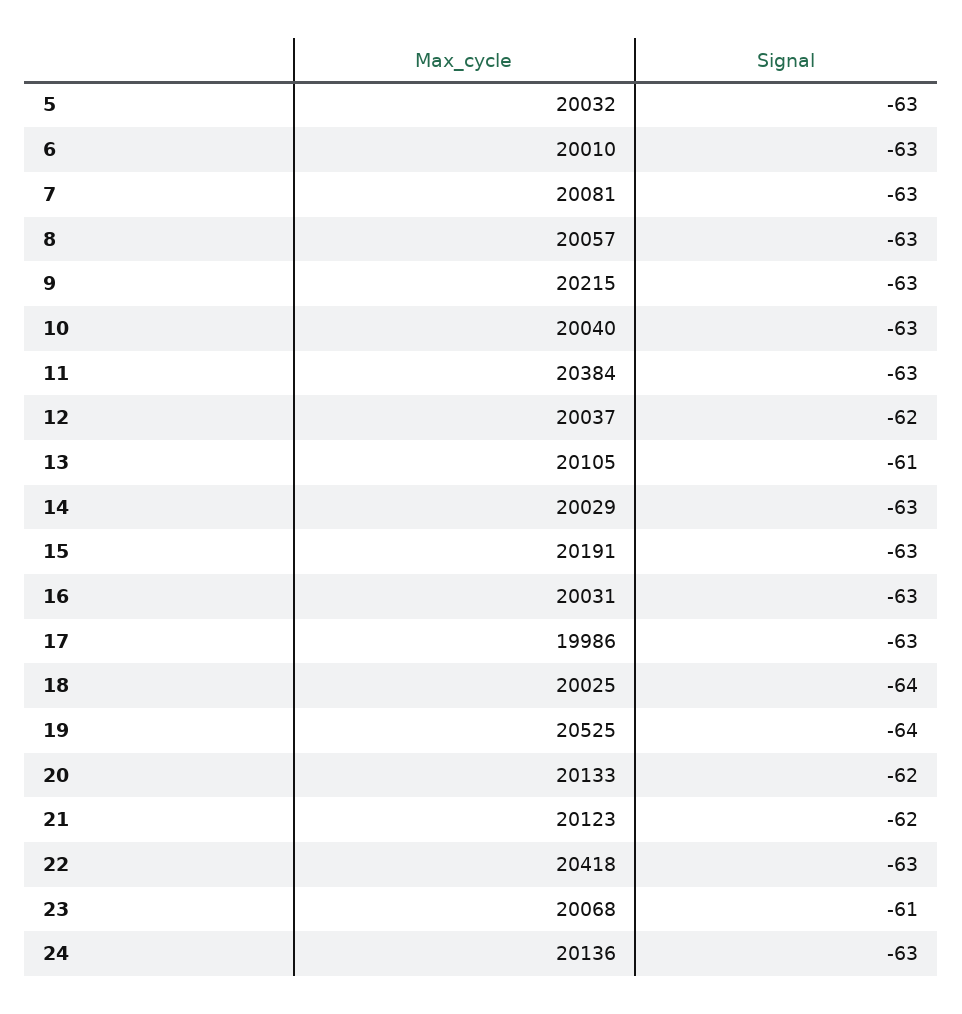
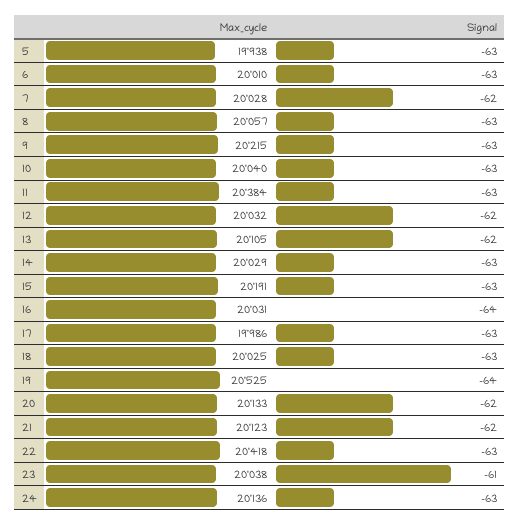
  {
    "Max_cycle": {
-     "5": 20032,
+     "5": 19938,
      "6": 20010,
-     "7": 20081,
+     "7": 20028,
      "8": 20057,
      "9": 20215,
      "10": 20040,
      "11": 20384,
-     "12": 20037,
+     "12": 20032,
      "13": 20105,
      "14": 20029,
      "15": 20191,
      "16": 20031,
      "17": 19986,
      "18": 20025,
      "19": 20525,
      "20": 20133,
      "21": 20123,
      "22": 20418,
-     "23": 20068,
+     "23": 20038,
      "24": 20136
    },
    "Signal": {
      "5": -63,
      "6": -63,
-     "7": -63,
+     "7": -62,
      "8": -63,
      "9": -63,
      "10": -63,
      "11": -63,
      "12": -62,
-     "13": -61,
+     "13": -62,
      "14": -63,
      "15": -63,
-     "16": -63,
+     "16": -64,
      "17": -63,
-     "18": -64,
+     "18": -63,
      "19": -64,
      "20": -62,
      "21": -62,
      "22": -63,
      "23": -61,
      "24": -63
    }
  }

